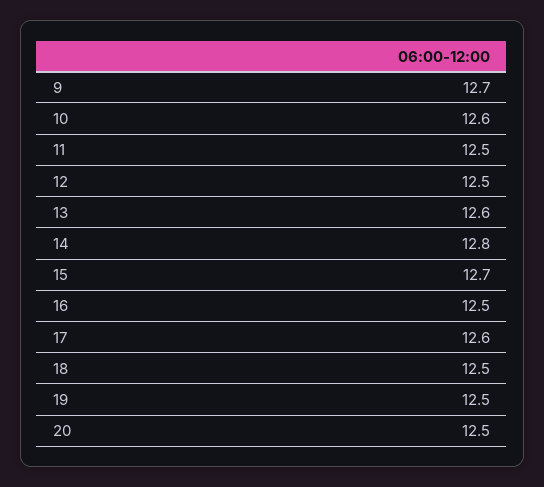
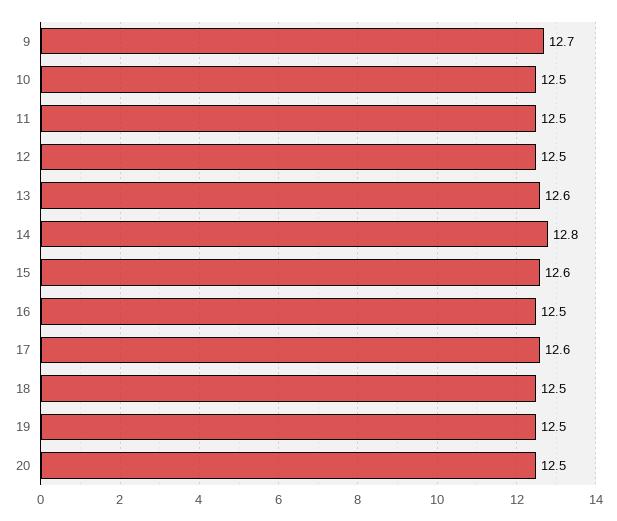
  {
    "9": 12.7,
-   "10": 12.6,
+   "10": 12.5,
    "11": 12.5,
    "12": 12.5,
    "13": 12.6,
    "14": 12.8,
-   "15": 12.7,
+   "15": 12.6,
    "16": 12.5,
    "17": 12.6,
    "18": 12.5,
    "19": 12.5,
    "20": 12.5
  }

